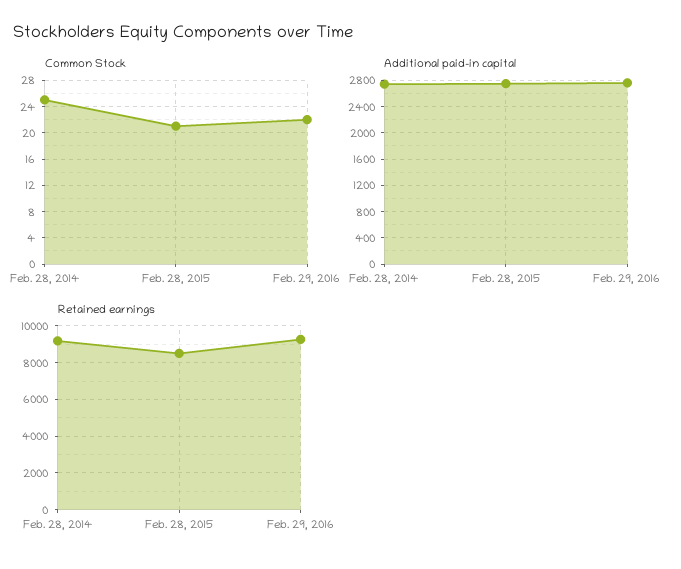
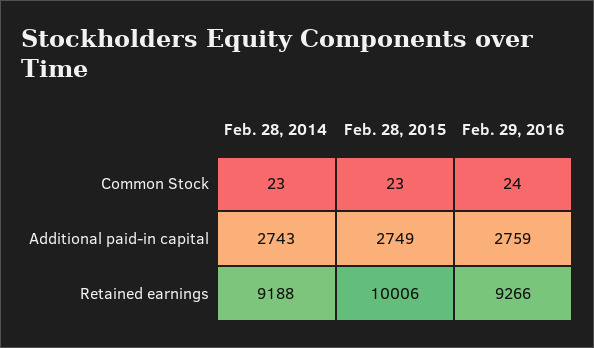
  {
    "Common Stock": {
-     "Feb. 28, 2014": 25,
+     "Feb. 28, 2014": 23,
-     "Feb. 28, 2015": 21,
+     "Feb. 28, 2015": 23,
-     "Feb. 29, 2016": 22
+     "Feb. 29, 2016": 24
    },
    "Additional paid-in capital": {
      "Feb. 28, 2014": 2743,
      "Feb. 28, 2015": 2749,
      "Feb. 29, 2016": 2759
    },
    "Retained earnings": {
      "Feb. 28, 2014": 9188,
-     "Feb. 28, 2015": 8500,
+     "Feb. 28, 2015": 10006,
      "Feb. 29, 2016": 9266
    }
  }

